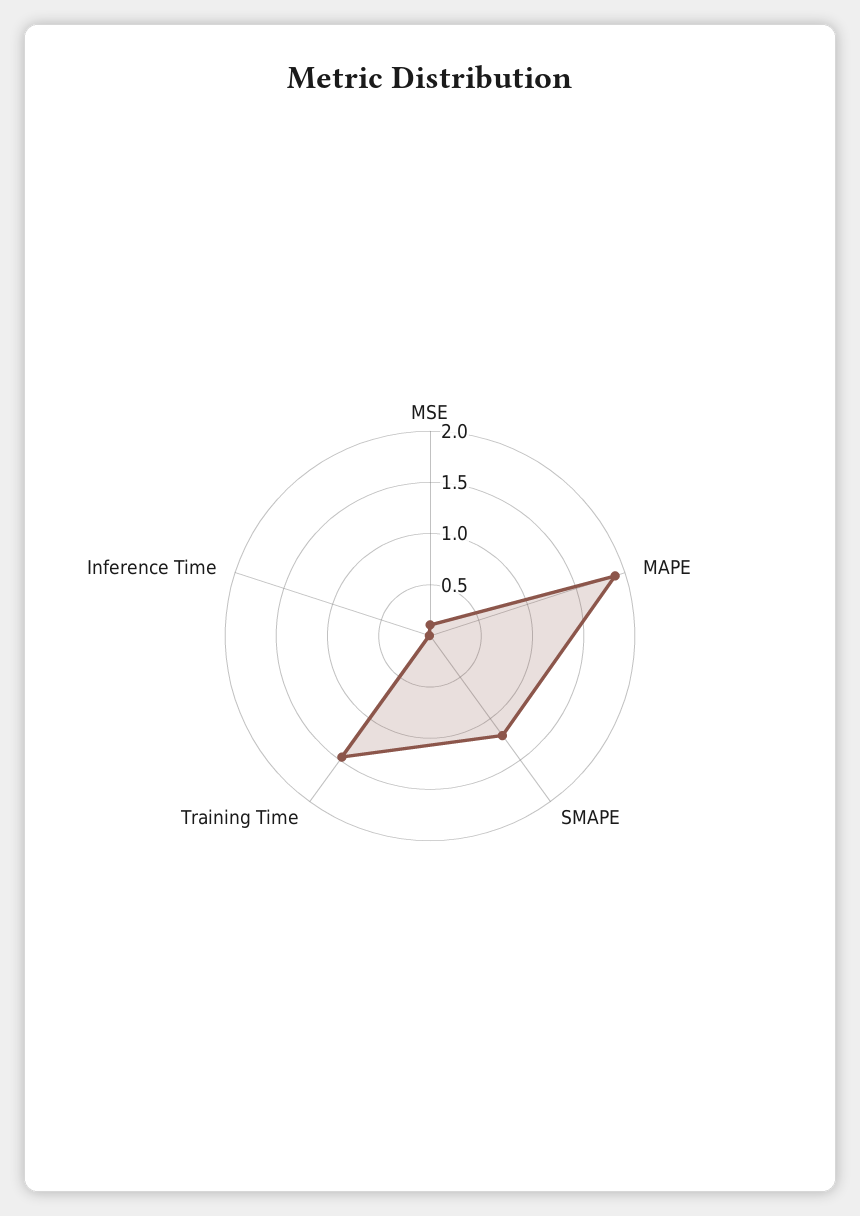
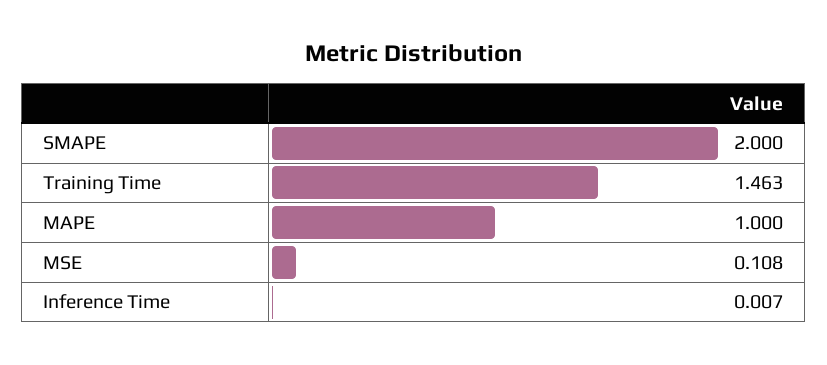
  {
    "MSE": 0.108,
-   "MAPE": 1.9,
+   "MAPE": 1,
-   "SMAPE": 1.2,
+   "SMAPE": 2,
    "Training Time": 1.463,
    "Inference Time": 0.007
  }

